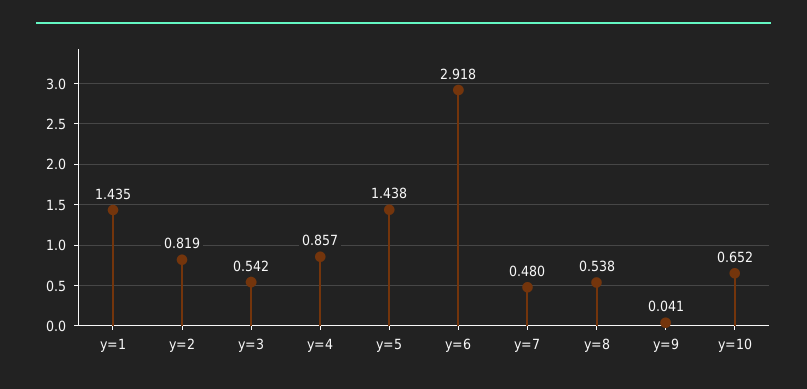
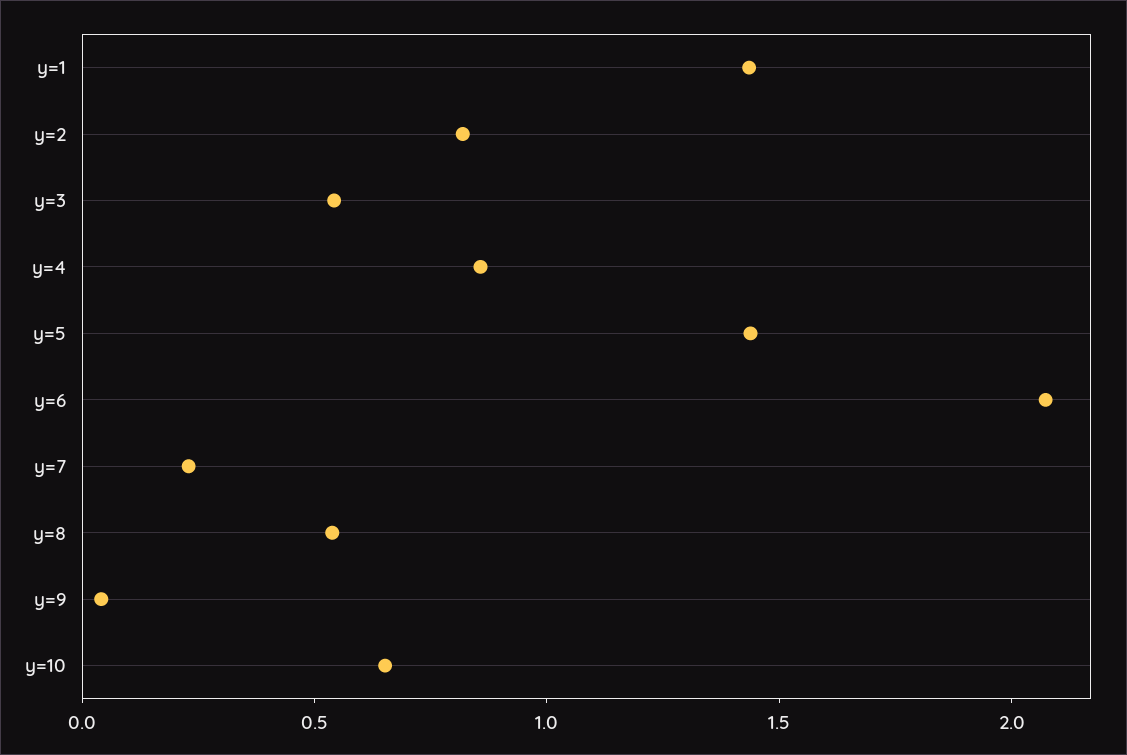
  {
    "y=1": 1.435,
    "y=2": 0.819,
    "y=3": 0.542,
    "y=4": 0.857,
    "y=5": 1.438,
-   "y=6": 2.918,
+   "y=6": 2.1,
-   "y=7": 0.48,
+   "y=7": 0.2,
    "y=8": 0.538,
    "y=9": 0.041,
    "y=10": 0.652
  }

